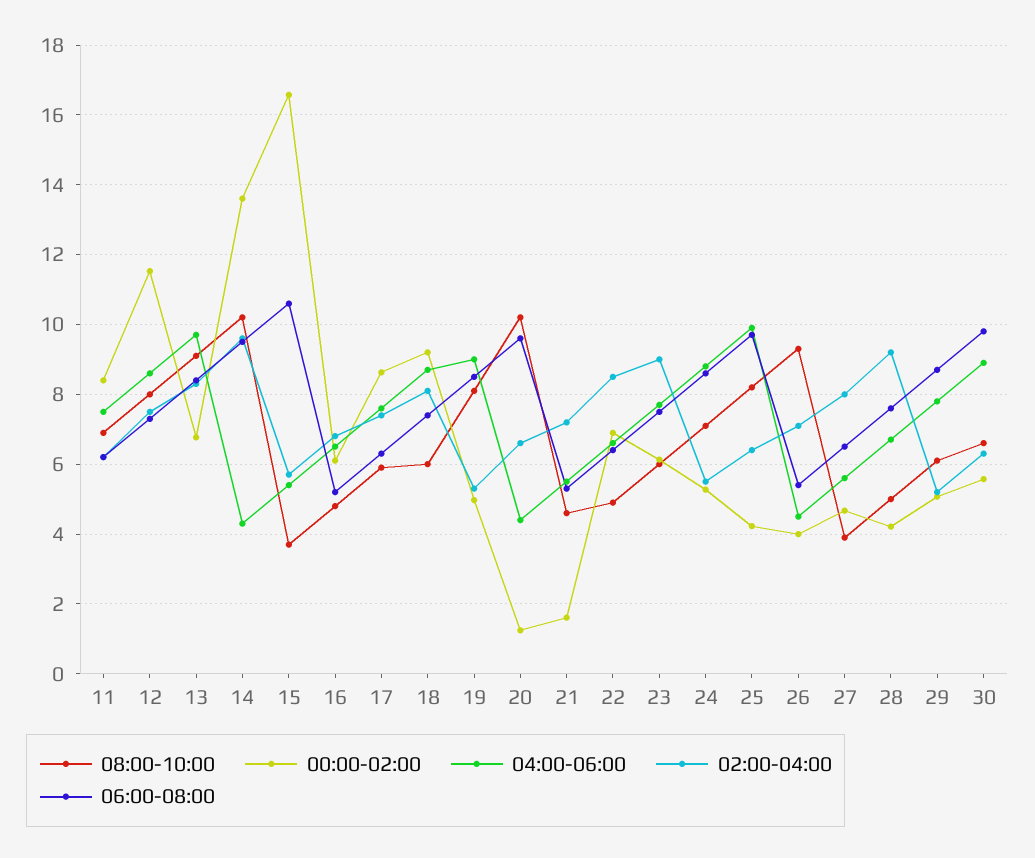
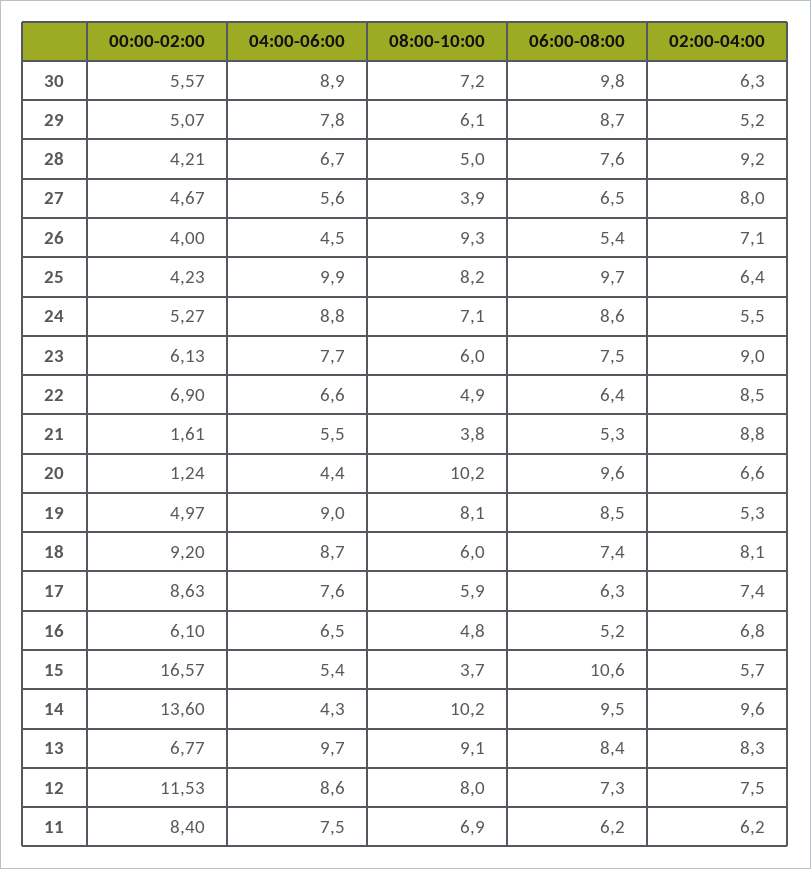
  {
    "08:00-10:00": {
      "11": 6.9,
      "12": 8,
      "13": 9.1,
      "14": 10.2,
      "15": 3.7,
      "16": 4.8,
      "17": 5.9,
      "18": 6,
      "19": 8.1,
      "20": 10.2,
-     "21": 4.6,
+     "21": 3.8,
      "22": 4.9,
      "23": 6,
      "24": 7.1,
      "25": 8.2,
      "26": 9.3,
      "27": 3.9,
      "28": 5,
      "29": 6.1,
-     "30": 6.6
+     "30": 7.2
    },
    "00:00-02:00": {
      "11": 8.4,
      "12": 11.53,
      "13": 6.77,
      "14": 13.6,
      "15": 16.57,
      "16": 6.1,
      "17": 8.63,
      "18": 9.2,
      "19": 4.97,
      "20": 1.24,
      "21": 1.61,
      "22": 6.9,
      "23": 6.13,
      "24": 5.27,
      "25": 4.23,
      "26": 4,
      "27": 4.67,
      "28": 4.21,
      "29": 5.07,
      "30": 5.57
    },
    "04:00-06:00": {
      "11": 7.5,
      "12": 8.6,
      "13": 9.7,
      "14": 4.3,
      "15": 5.4,
      "16": 6.5,
      "17": 7.6,
      "18": 8.7,
      "19": 9,
      "20": 4.4,
      "21": 5.5,
      "22": 6.6,
      "23": 7.7,
      "24": 8.8,
      "25": 9.9,
      "26": 4.5,
      "27": 5.6,
      "28": 6.7,
      "29": 7.8,
      "30": 8.9
    },
    "02:00-04:00": {
      "11": 6.2,
      "12": 7.5,
      "13": 8.3,
      "14": 9.6,
      "15": 5.7,
      "16": 6.8,
      "17": 7.4,
      "18": 8.1,
      "19": 5.3,
      "20": 6.6,
-     "21": 7.2,
+     "21": 8.8,
      "22": 8.5,
      "23": 9,
      "24": 5.5,
      "25": 6.4,
      "26": 7.1,
      "27": 8,
      "28": 9.2,
      "29": 5.2,
      "30": 6.3
    },
    "06:00-08:00": {
      "11": 6.2,
      "12": 7.3,
      "13": 8.4,
      "14": 9.5,
      "15": 10.6,
      "16": 5.2,
      "17": 6.3,
      "18": 7.4,
      "19": 8.5,
      "20": 9.6,
      "21": 5.3,
      "22": 6.4,
      "23": 7.5,
      "24": 8.6,
      "25": 9.7,
      "26": 5.4,
      "27": 6.5,
      "28": 7.6,
      "29": 8.7,
      "30": 9.8
    }
  }

